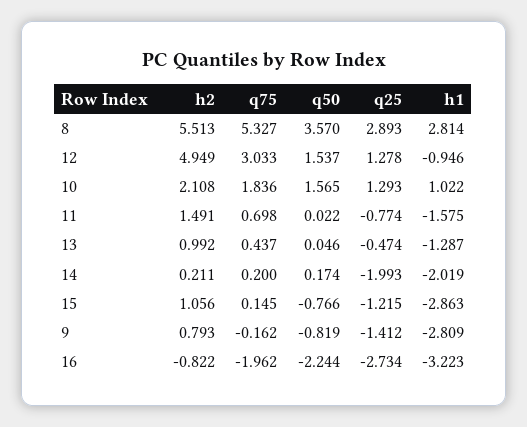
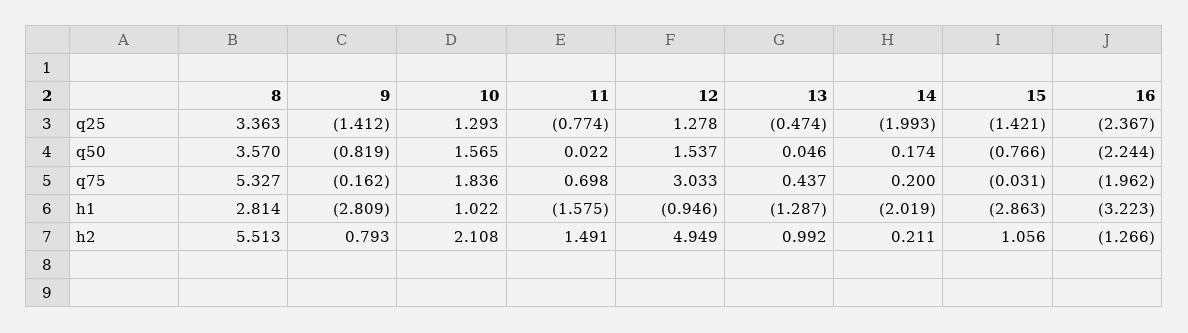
  {
    "h2": {
      "8": 5.513,
      "12": 4.949,
      "10": 2.108,
      "11": 1.491,
      "13": 0.992,
      "14": 0.211,
      "15": 1.056,
      "9": 0.793,
-     "16": -0.822
+     "16": -1.266
    },
    "q75": {
      "8": 5.327,
      "12": 3.033,
      "10": 1.836,
      "11": 0.698,
      "13": 0.437,
      "14": 0.2,
-     "15": 0.145,
+     "15": -0.031,
      "9": -0.162,
      "16": -1.962
    },
    "q50": {
      "8": 3.57,
      "12": 1.537,
      "10": 1.565,
      "11": 0.022,
      "13": 0.046,
      "14": 0.174,
      "15": -0.766,
      "9": -0.819,
      "16": -2.244
    },
    "q25": {
-     "8": 2.893,
+     "8": 3.363,
      "12": 1.278,
      "10": 1.293,
      "11": -0.774,
      "13": -0.474,
      "14": -1.993,
-     "15": -1.215,
+     "15": -1.421,
      "9": -1.412,
-     "16": -2.734
+     "16": -2.367
    },
    "h1": {
      "8": 2.814,
      "12": -0.946,
      "10": 1.022,
      "11": -1.575,
      "13": -1.287,
      "14": -2.019,
      "15": -2.863,
      "9": -2.809,
      "16": -3.223
    }
  }

